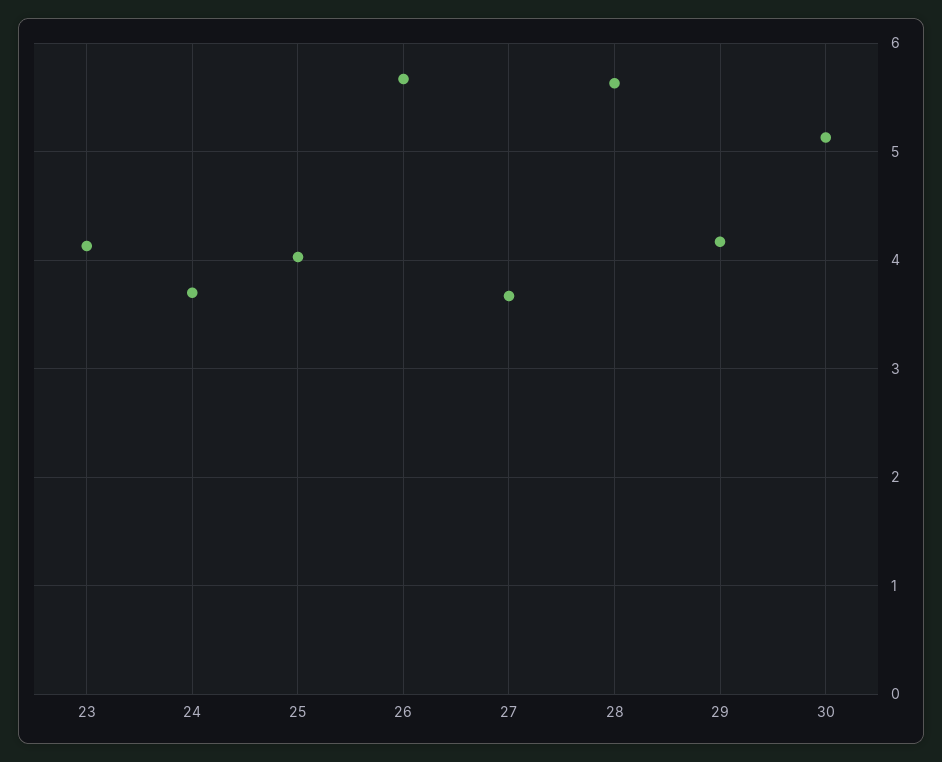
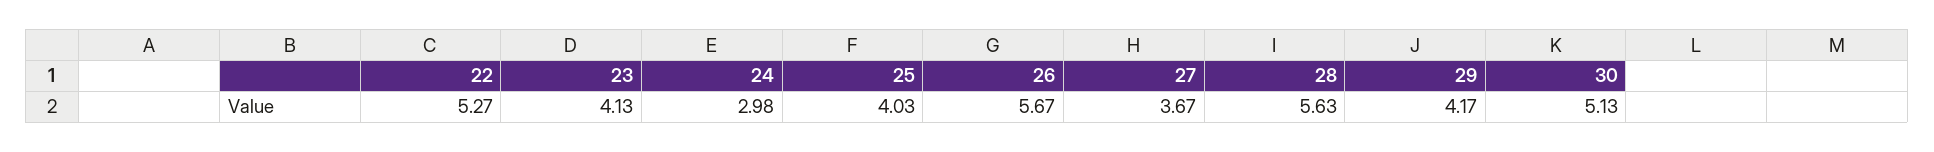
  {
    "23": 4.13,
-   "24": 3.7,
+   "24": 2.98,
    "25": 4.03,
    "26": 5.67,
    "27": 3.67,
    "28": 5.63,
    "29": 4.17,
-   "30": 5.13
+   "30": 5.13,
+   "22": 5.27
  }

